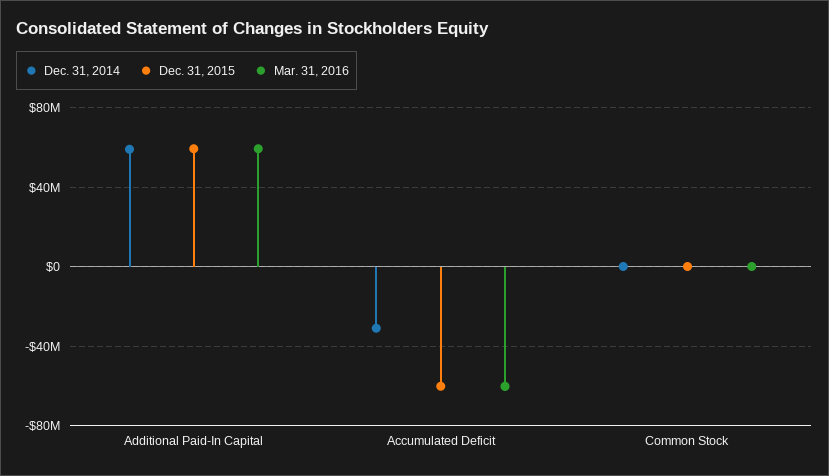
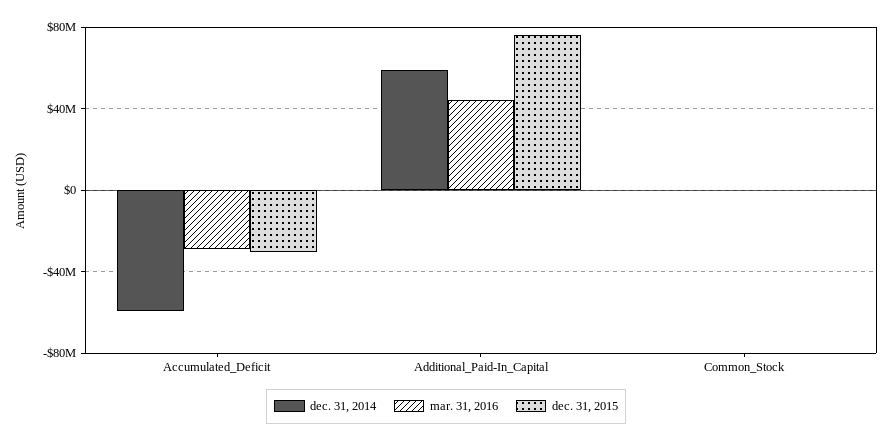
  {
    "Dec. 31, 2014": {
      "Additional Paid-In Capital": 60000000,
-     "Accumulated Deficit": -30000000,
+     "Accumulated Deficit": -60000000,
      "Common Stock": 0
    },
    "Dec. 31, 2015": {
-     "Additional Paid-In Capital": 60000000,
+     "Additional Paid-In Capital": 75000000,
-     "Accumulated Deficit": -60000000,
+     "Accumulated Deficit": -30000000,
      "Common Stock": 0
    },
    "Mar. 31, 2016": {
-     "Additional Paid-In Capital": 60000000,
+     "Additional Paid-In Capital": 45000000,
-     "Accumulated Deficit": -60000000,
+     "Accumulated Deficit": -30000000,
      "Common Stock": 0
    }
  }

